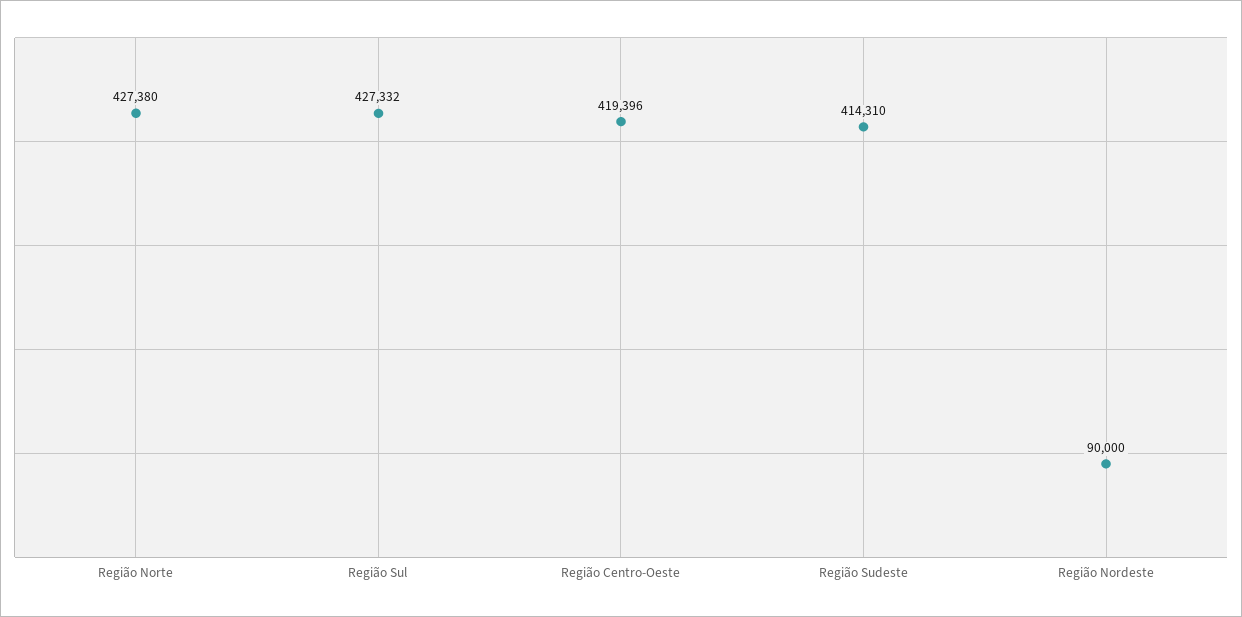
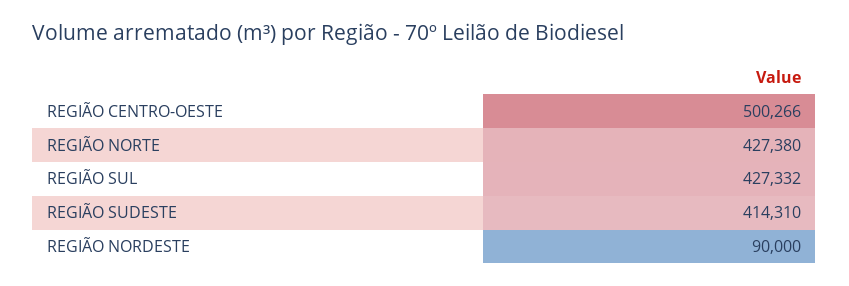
  {
    "Região Norte": 427380,
    "Região Sul": 427332,
-   "Região Centro-Oeste": 419396,
+   "Região Centro-Oeste": 500266,
    "Região Sudeste": 414310,
    "Região Nordeste": 90000
  }

